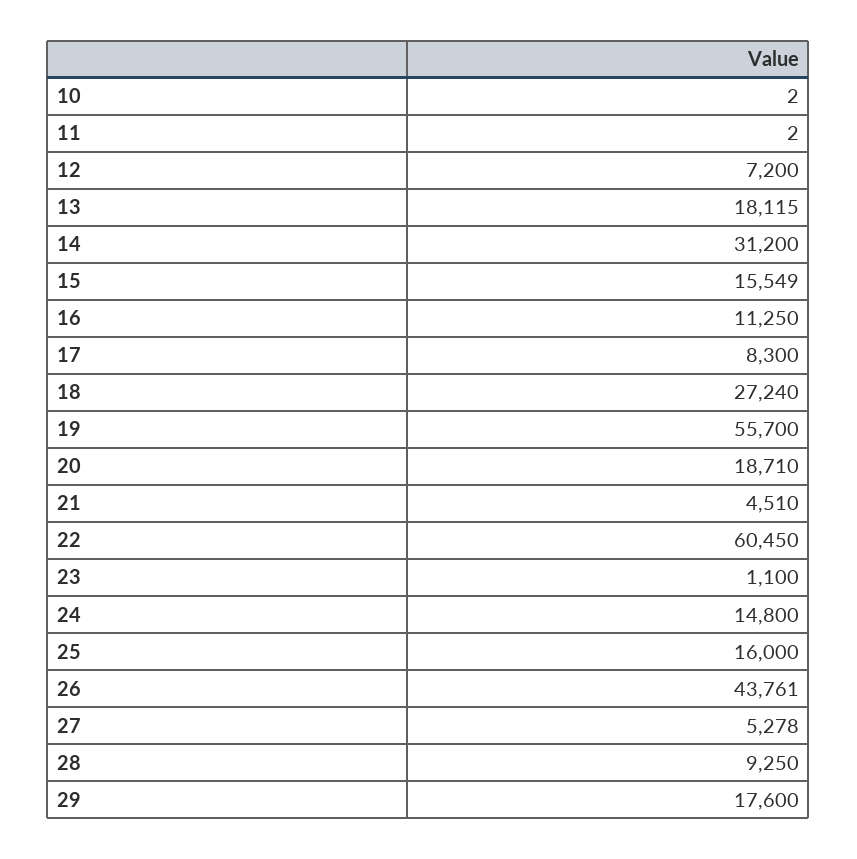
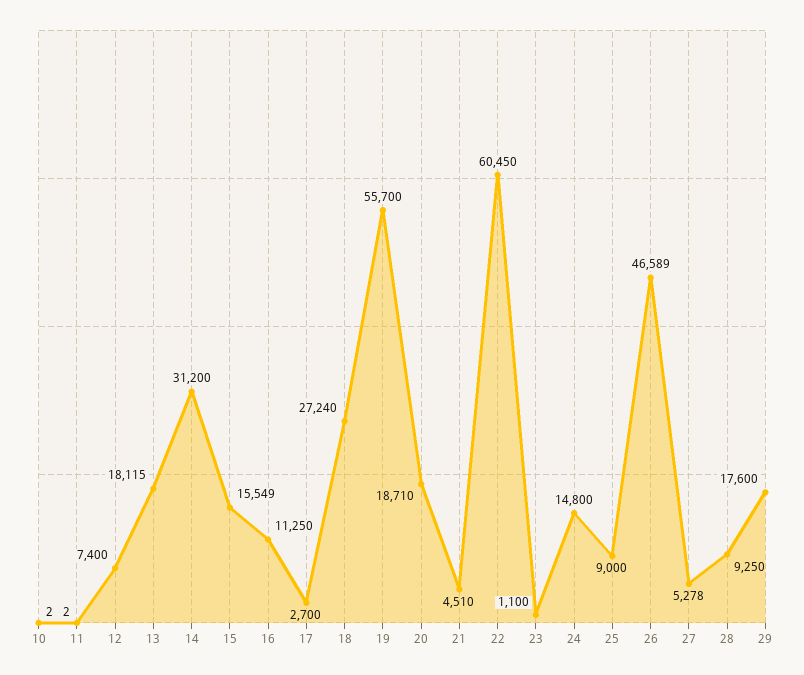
  {
    "10": 2,
    "11": 2,
-   "12": 7200,
+   "12": 7400,
    "13": 18115,
    "14": 31200,
    "15": 15549,
    "16": 11250,
-   "17": 8300,
+   "17": 2700,
    "18": 27240,
    "19": 55700,
    "20": 18710,
    "21": 4510,
    "22": 60450,
    "23": 1100,
    "24": 14800,
-   "25": 16000,
+   "25": 9000,
-   "26": 43761,
+   "26": 46589,
    "27": 5278,
    "28": 9250,
    "29": 17600
  }

